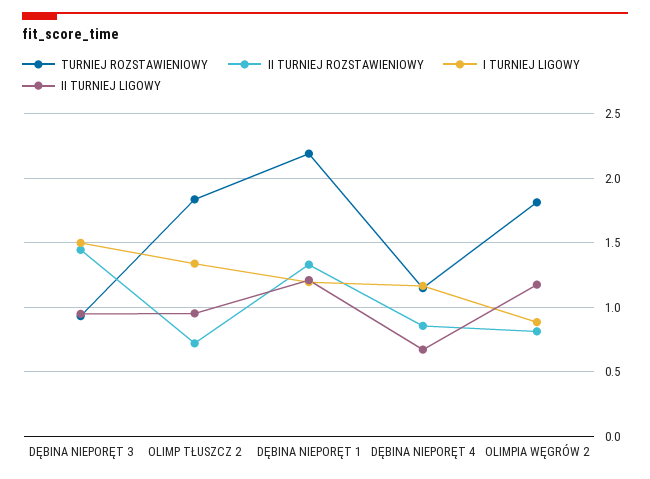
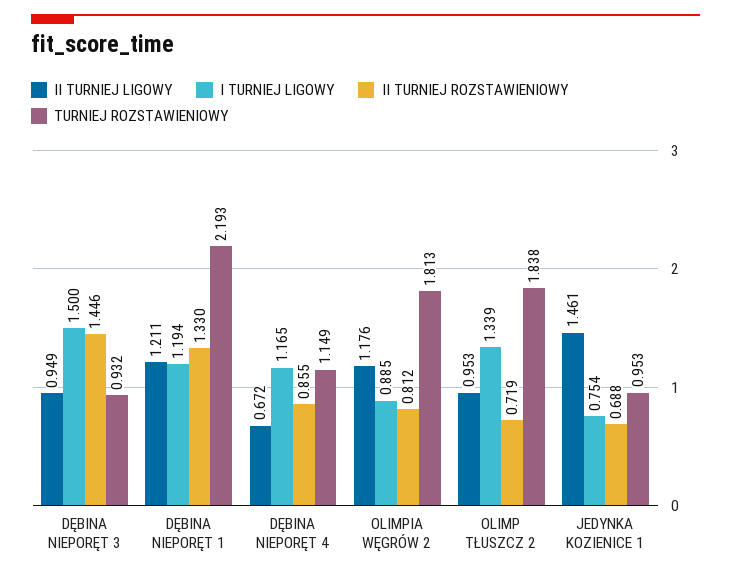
  {
    "TURNIEJ ROZSTAWIENIOWY": {
      "DĘBINA NIEPORĘT 3": 0.932,
      "OLIMP TŁUSZCZ 2": 1.838,
      "DĘBINA NIEPORĘT 1": 2.193,
      "DĘBINA NIEPORĘT 4": 1.149,
-     "OLIMPIA WĘGRÓW 2": 1.813
+     "OLIMPIA WĘGRÓW 2": 1.813,
+     "JEDYNKA KOZIENICE 1": 0.953
    },
    "II TURNIEJ ROZSTAWIENIOWY": {
      "DĘBINA NIEPORĘT 3": 1.446,
      "OLIMP TŁUSZCZ 2": 0.719,
      "DĘBINA NIEPORĘT 1": 1.33,
      "DĘBINA NIEPORĘT 4": 0.855,
-     "OLIMPIA WĘGRÓW 2": 0.812
+     "OLIMPIA WĘGRÓW 2": 0.812,
+     "JEDYNKA KOZIENICE 1": 0.688
    },
    "I TURNIEJ LIGOWY": {
      "DĘBINA NIEPORĘT 3": 1.5,
      "OLIMP TŁUSZCZ 2": 1.339,
      "DĘBINA NIEPORĘT 1": 1.194,
      "DĘBINA NIEPORĘT 4": 1.165,
-     "OLIMPIA WĘGRÓW 2": 0.885
+     "OLIMPIA WĘGRÓW 2": 0.885,
+     "JEDYNKA KOZIENICE 1": 0.754
    },
    "II TURNIEJ LIGOWY": {
      "DĘBINA NIEPORĘT 3": 0.949,
      "OLIMP TŁUSZCZ 2": 0.953,
      "DĘBINA NIEPORĘT 1": 1.211,
      "DĘBINA NIEPORĘT 4": 0.672,
-     "OLIMPIA WĘGRÓW 2": 1.176
+     "OLIMPIA WĘGRÓW 2": 1.176,
+     "JEDYNKA KOZIENICE 1": 1.461
    }
  }

